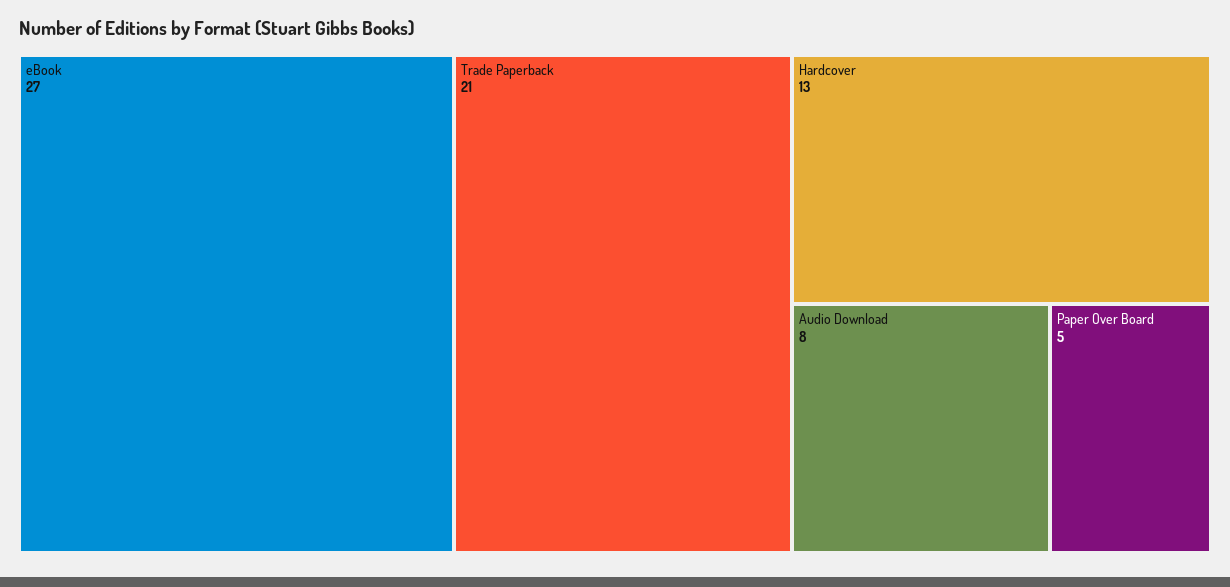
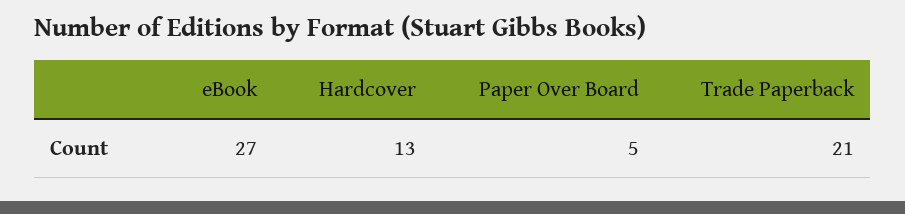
  {
    "eBook": 27,
    "Trade Paperback": 21,
    "Hardcover": 13,
-   "Audio Download": 8,
    "Paper Over Board": 5
  }

